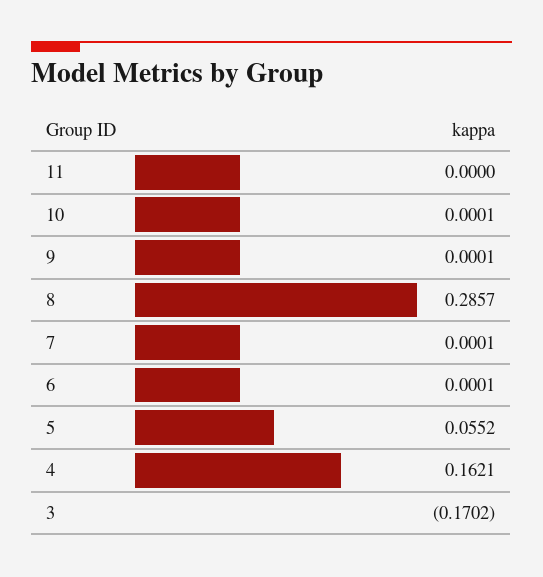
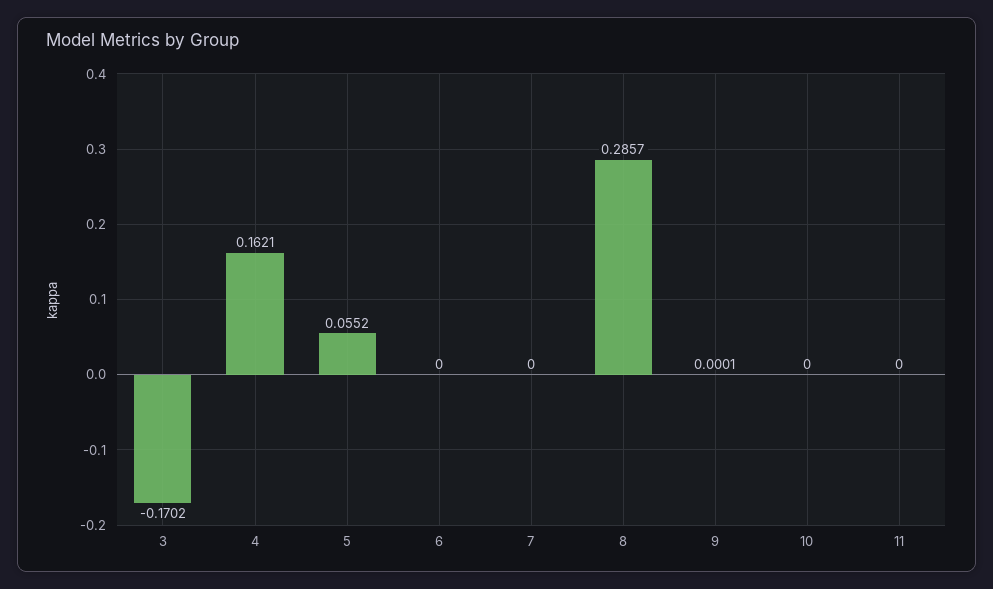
  {
    "11": 0,
-   "10": 0.0001,
+   "10": 0,
    "9": 0.0001,
    "8": 0.2857,
-   "7": 0.0001,
+   "7": 0,
-   "6": 0.0001,
+   "6": 0,
    "5": 0.0552,
    "4": 0.1621,
    "3": -0.1702
  }

